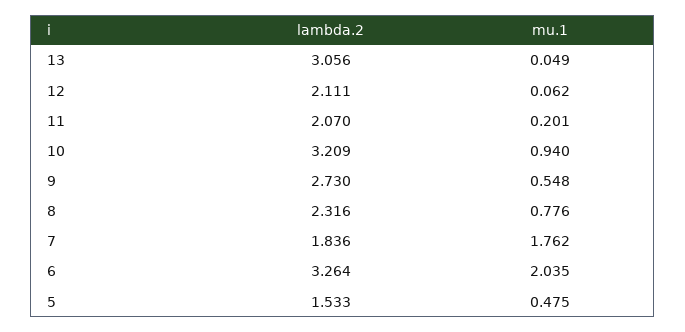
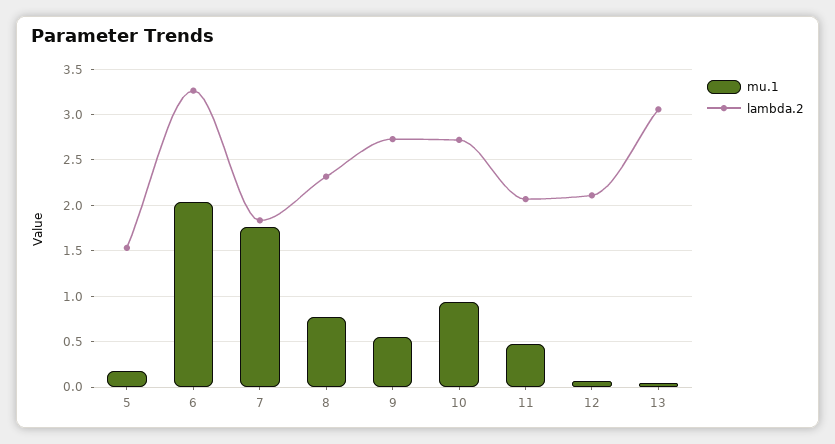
  {
    "lambda.2": {
      "13": 3.056,
      "12": 2.111,
      "11": 2.07,
-     "10": 3.209,
+     "10": 2.7,
      "9": 2.73,
      "8": 2.316,
      "7": 1.836,
      "6": 3.264,
      "5": 1.533
    },
    "mu.1": {
      "13": 0.049,
      "12": 0.062,
-     "11": 0.201,
+     "11": 0.5,
      "10": 0.94,
      "9": 0.548,
      "8": 0.776,
      "7": 1.762,
      "6": 2.035,
-     "5": 0.475
+     "5": 0.2
    }
  }

